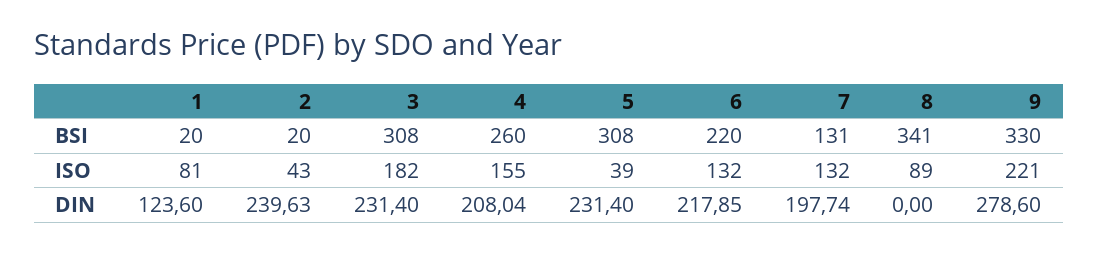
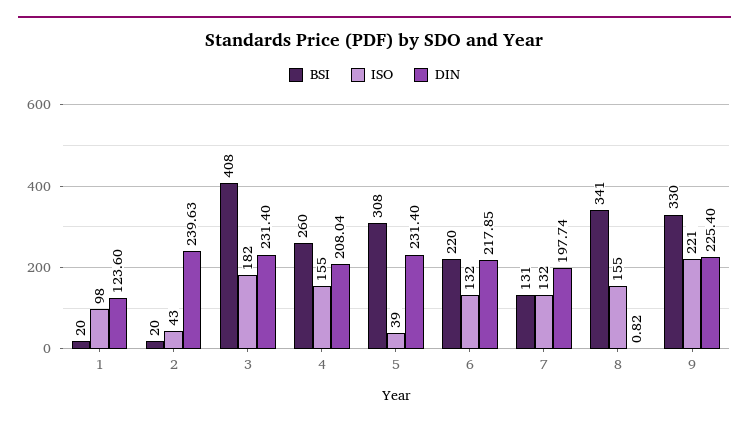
  {
    "BSI": {
      "1": 20,
      "2": 20,
-     "3": 308,
+     "3": 408,
      "4": 260,
      "5": 308,
      "6": 220,
      "7": 131,
      "8": 341,
      "9": 330
    },
    "ISO": {
-     "1": 81,
+     "1": 98,
      "2": 43,
      "3": 182,
      "4": 155,
      "5": 39,
      "6": 132,
      "7": 132,
-     "8": 89,
+     "8": 155,
      "9": 221
    },
    "DIN": {
      "1": 123.6,
      "2": 239.63,
      "3": 231.4,
      "4": 208.04,
      "5": 231.4,
      "6": 217.85,
      "7": 197.74,
-     "8": 0,
+     "8": 0.82,
-     "9": 278.6
+     "9": 225.4
    }
  }

